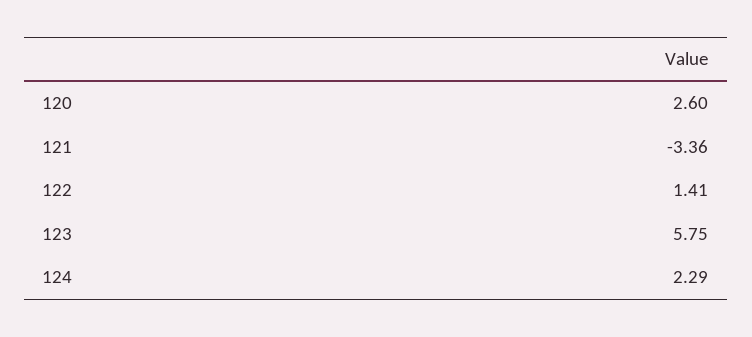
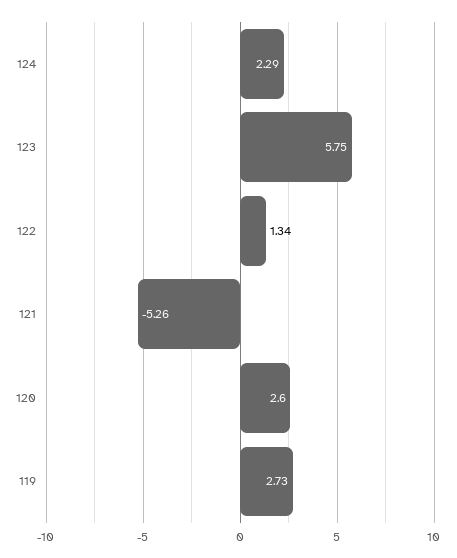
  {
    "120": 2.6,
-   "121": -3.36,
+   "121": -5.26,
-   "122": 1.41,
+   "122": 1.34,
    "123": 5.75,
-   "124": 2.29
+   "124": 2.29,
+   "119": 2.73
  }

